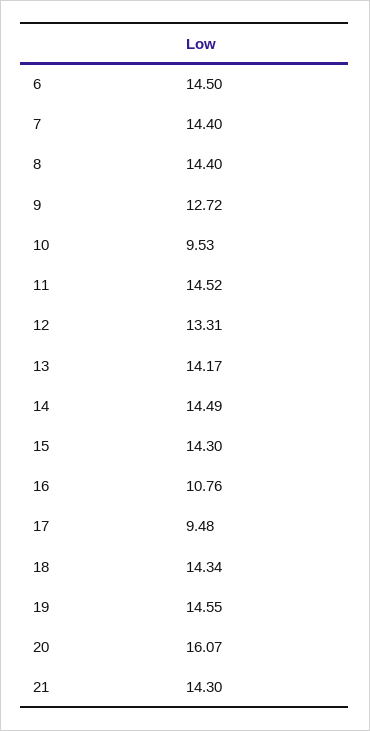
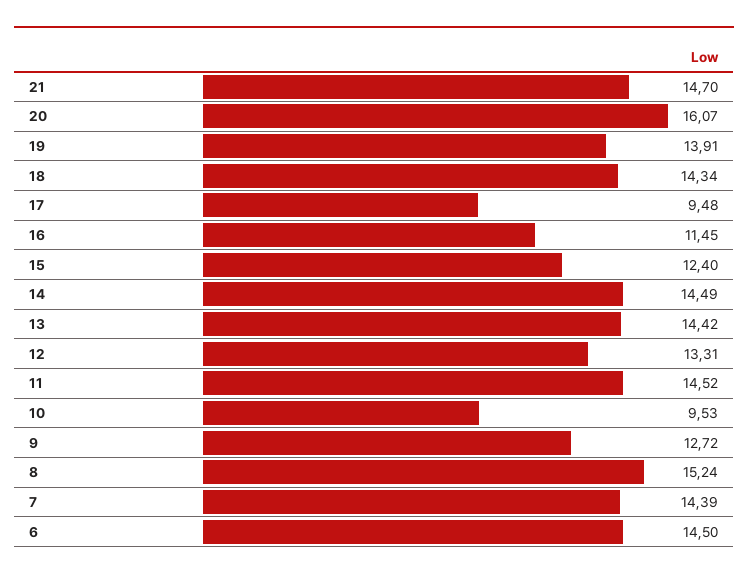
  {
    "6": 14.5,
-   "7": 14.4,
+   "7": 14.39,
-   "8": 14.4,
+   "8": 15.24,
    "9": 12.72,
    "10": 9.53,
    "11": 14.52,
    "12": 13.31,
-   "13": 14.17,
+   "13": 14.42,
    "14": 14.49,
-   "15": 14.3,
+   "15": 12.4,
-   "16": 10.76,
+   "16": 11.45,
    "17": 9.48,
    "18": 14.34,
-   "19": 14.55,
+   "19": 13.91,
    "20": 16.07,
-   "21": 14.3
+   "21": 14.7
  }

